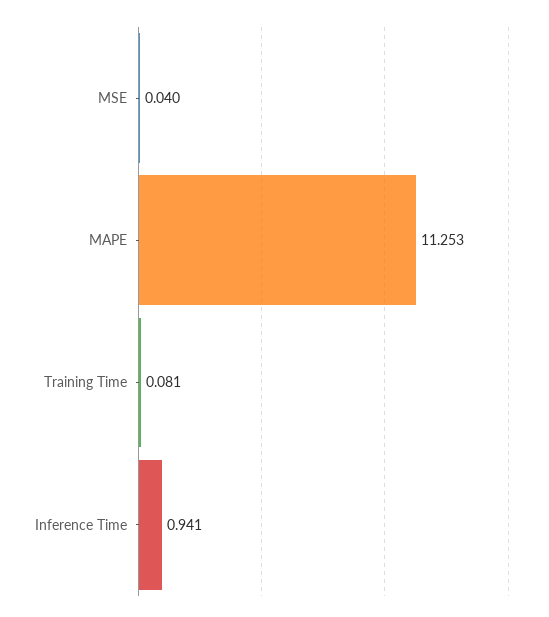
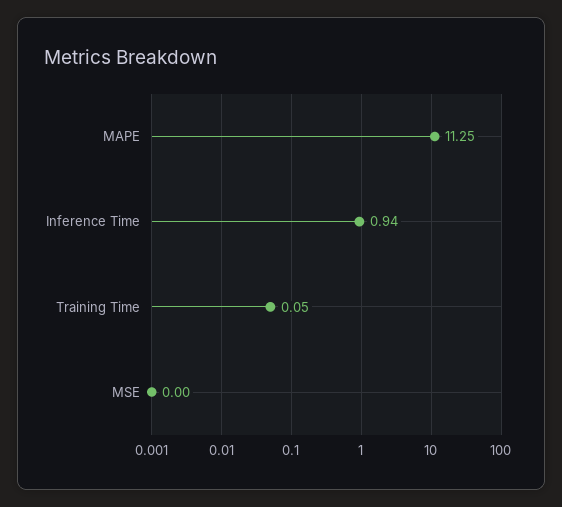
  {
-   "MSE": 0.04,
+   "MSE": 0,
    "MAPE": 11.253,
-   "Training Time": 0.081,
+   "Training Time": 0.05,
    "Inference Time": 0.941
  }

